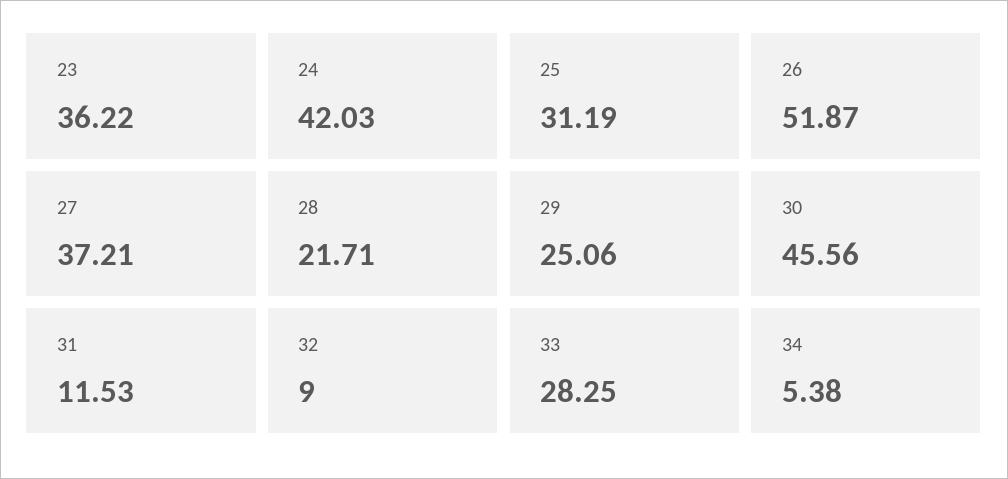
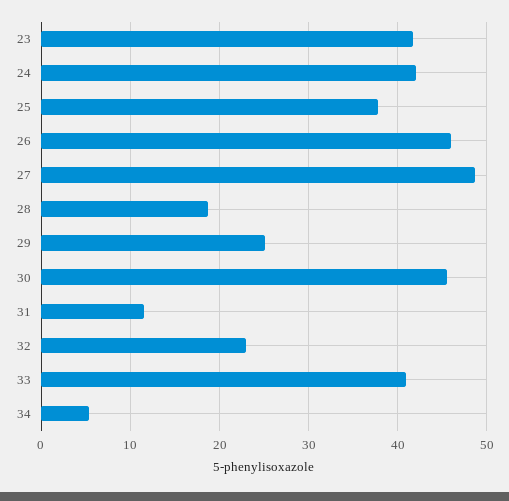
  {
-   "23": 36.22,
+   "23": 42,
    "24": 42.03,
-   "25": 31.19,
+   "25": 38,
-   "26": 51.87,
+   "26": 46,
-   "27": 37.21,
+   "27": 49,
-   "28": 21.71,
+   "28": 19,
    "29": 25.06,
    "30": 45.56,
    "31": 11.53,
-   "32": 9,
+   "32": 23,
-   "33": 28.25,
+   "33": 41,
    "34": 5.38
  }

